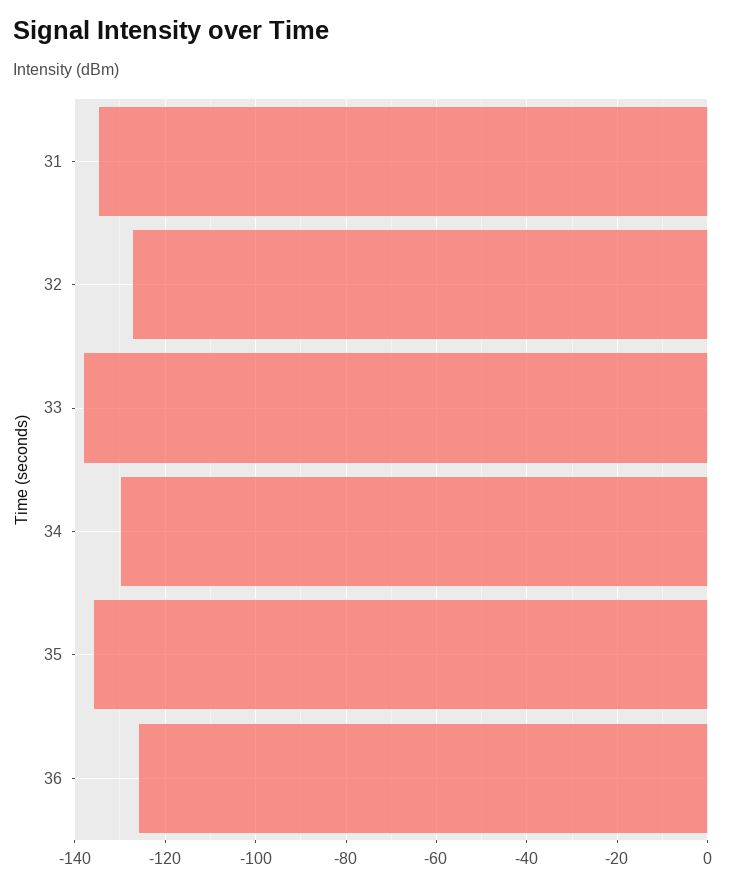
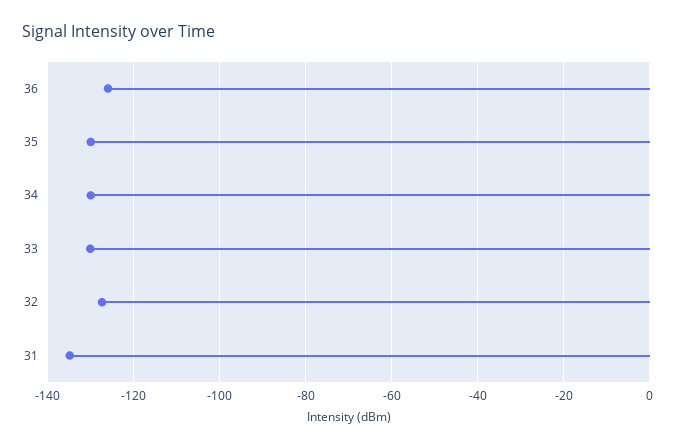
  {
    "31": -134,
    "32": -128,
-   "33": -138,
+   "33": -130,
    "34": -130,
-   "35": -136,
+   "35": -130,
    "36": -126
  }

